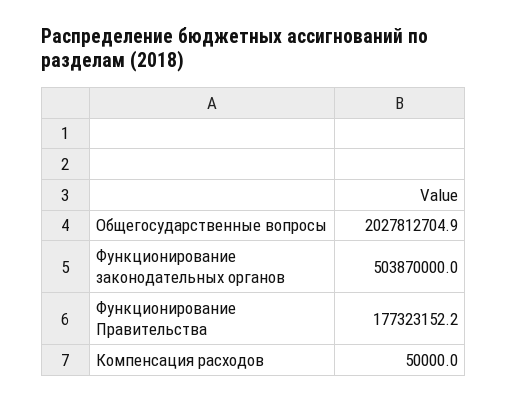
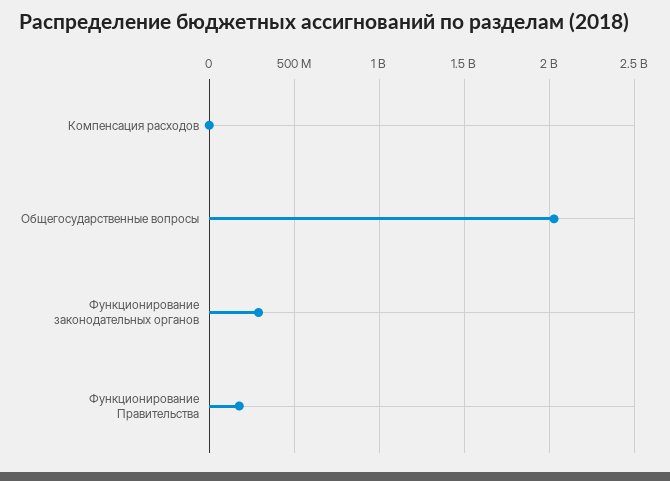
  {
    "Общегосударственные вопросы": 2027812704.9,
-   "Функционирование законодательных органов": 503870000,
+   "Функционирование законодательных органов": 300000000,
    "Функционирование Правительства": 177323152.2,
    "Компенсация расходов": 50000
  }

